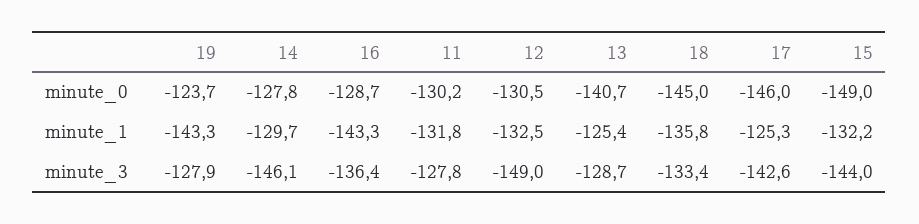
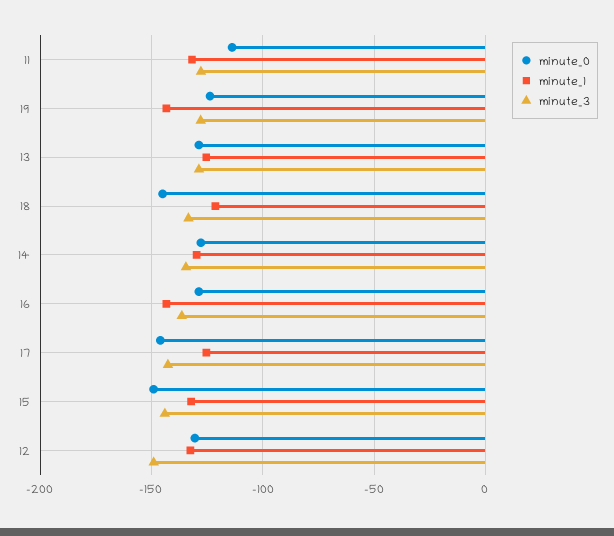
  {
    "minute_0": {
      "19": -123.7,
      "14": -127.8,
      "16": -128.7,
-     "11": -130.2,
+     "11": -115,
      "12": -130.5,
-     "13": -140.7,
+     "13": -130,
      "18": -145,
      "17": -146,
      "15": -149
    },
    "minute_1": {
      "19": -143.3,
      "14": -129.7,
      "16": -143.3,
      "11": -131.8,
      "12": -132.5,
      "13": -125.4,
-     "18": -135.8,
+     "18": -120,
      "17": -125.3,
      "15": -132.2
    },
    "minute_3": {
      "19": -127.9,
-     "14": -146.1,
+     "14": -135,
      "16": -136.4,
      "11": -127.8,
      "12": -149,
      "13": -128.7,
      "18": -133.4,
      "17": -142.6,
      "15": -144
    }
  }

